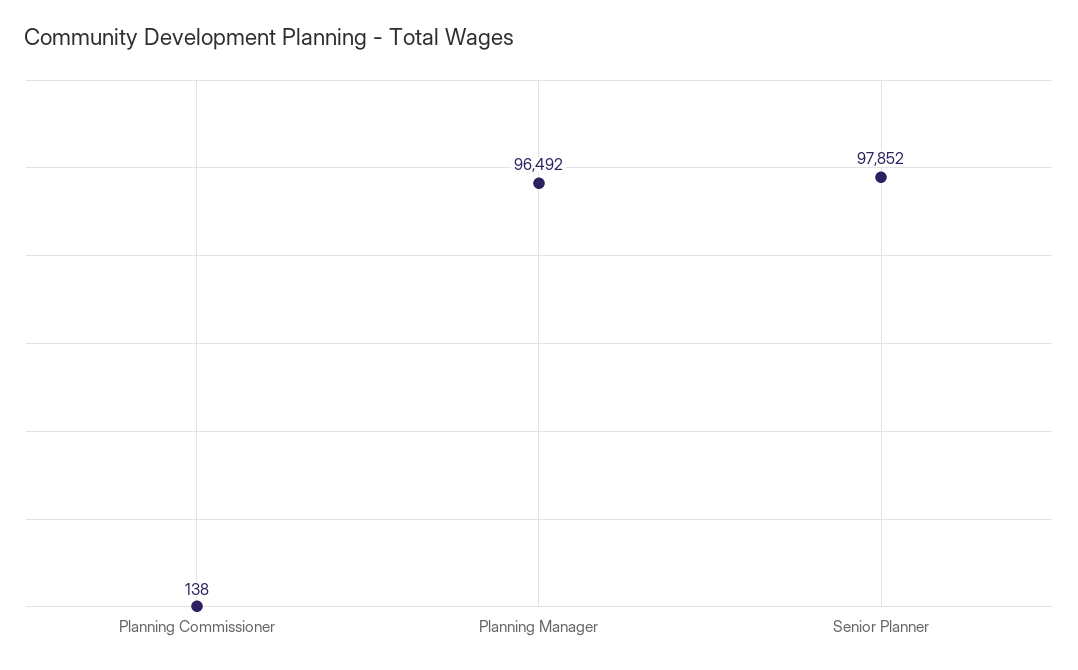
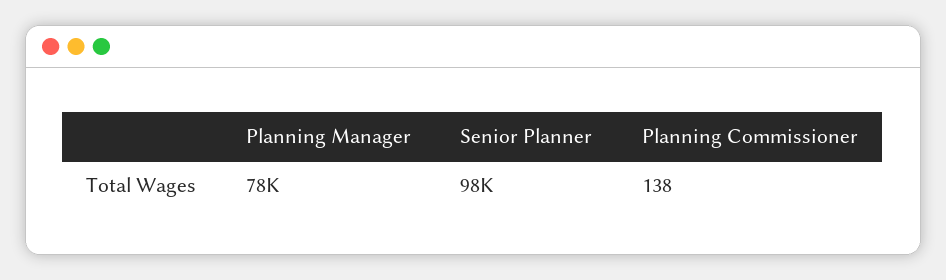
  {
    "Planning Commissioner": 138,
-   "Planning Manager": 96492,
+   "Planning Manager": 78000,
    "Senior Planner": 97852
  }

